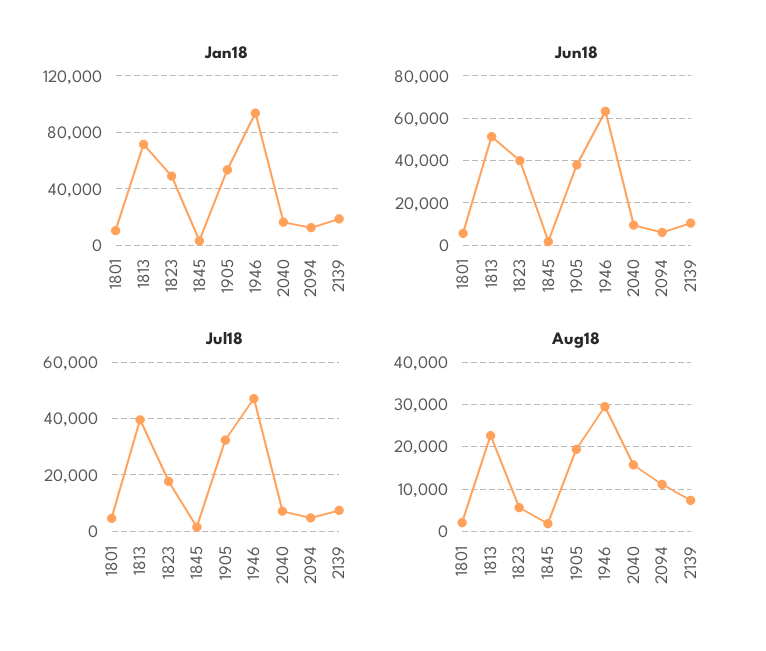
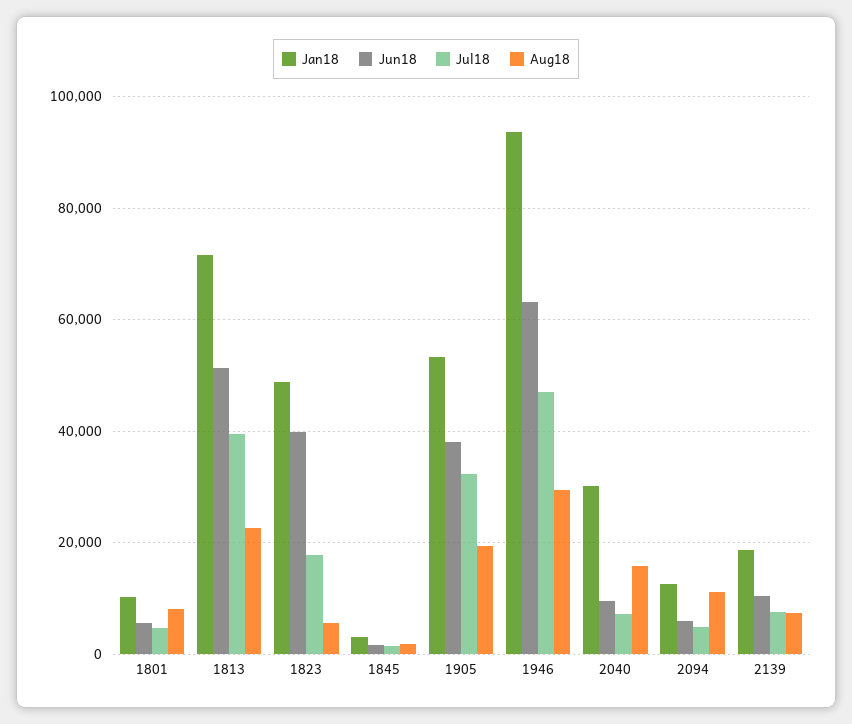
  {
    "Jan18": {
      "1801": 10000,
      "1813": 72000,
      "1823": 48000,
      "1845": 4000,
      "1905": 54000,
      "1946": 94000,
-     "2040": 15000,
+     "2040": 30000,
      "2094": 12000,
      "2139": 18000
    },
    "Jun18": {
      "1801": 6000,
      "1813": 52000,
      "1823": 40000,
      "1845": 2000,
      "1905": 38000,
      "1946": 64000,
      "2040": 10000,
      "2094": 6000,
      "2139": 10000
    },
    "Jul18": {
      "1801": 4000,
      "1813": 40000,
      "1823": 18000,
      "1845": 2000,
      "1905": 32000,
      "1946": 48000,
      "2040": 8000,
      "2094": 4000,
      "2139": 8000
    },
    "Aug18": {
-     "1801": 2000,
+     "1801": 8000,
      "1813": 22000,
      "1823": 6000,
      "1845": 2000,
      "1905": 20000,
      "1946": 30000,
      "2040": 16000,
      "2094": 12000,
      "2139": 8000
    }
  }

